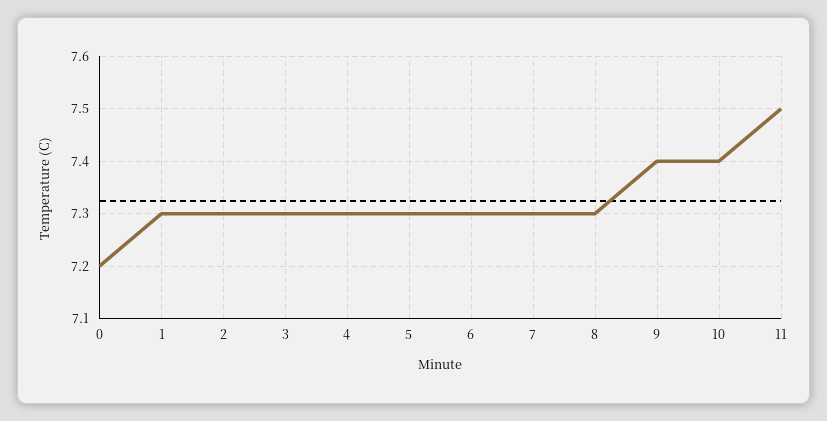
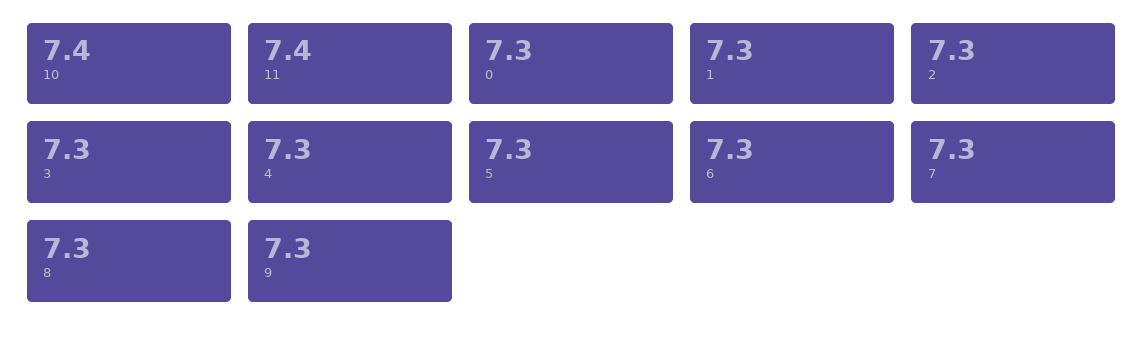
  {
-   "0": 7.2,
+   "0": 7.3,
    "1": 7.3,
    "2": 7.3,
    "3": 7.3,
    "4": 7.3,
    "5": 7.3,
    "6": 7.3,
    "7": 7.3,
    "8": 7.3,
-   "9": 7.4,
+   "9": 7.3,
    "10": 7.4,
-   "11": 7.5
+   "11": 7.4
  }

